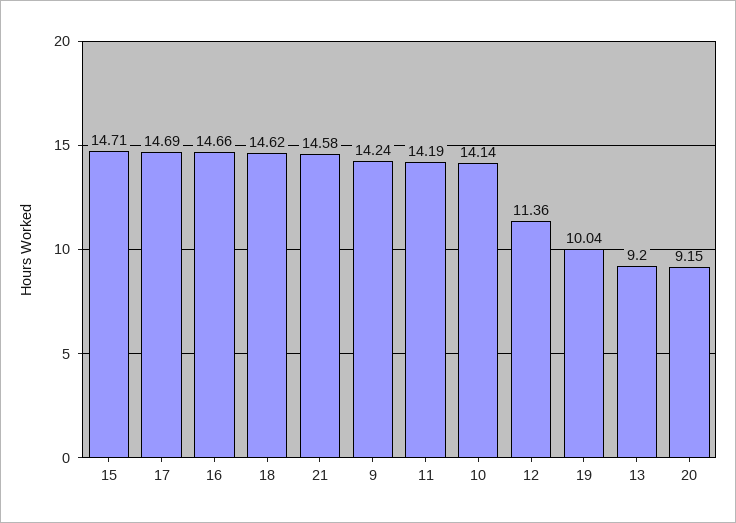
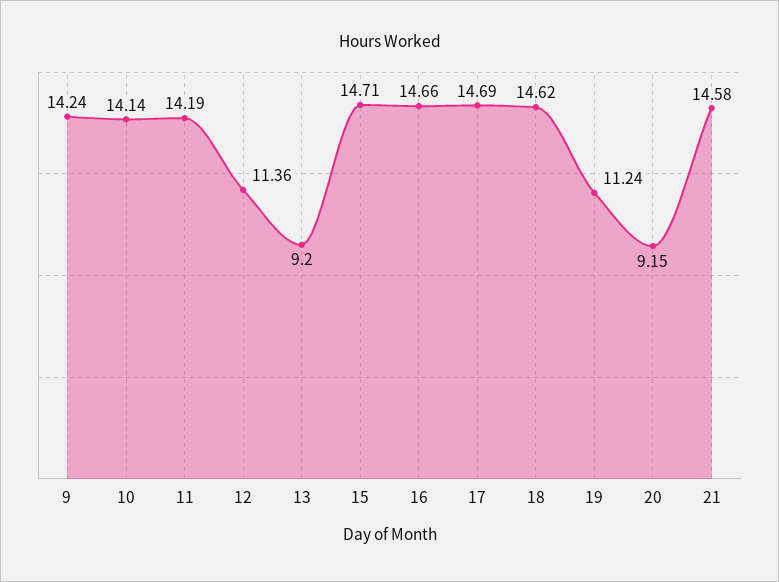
  {
    "15": 14.71,
    "17": 14.69,
    "16": 14.66,
    "18": 14.62,
    "21": 14.58,
    "9": 14.24,
    "11": 14.19,
    "10": 14.14,
    "12": 11.36,
-   "19": 10.04,
+   "19": 11.24,
    "13": 9.2,
    "20": 9.15
  }

